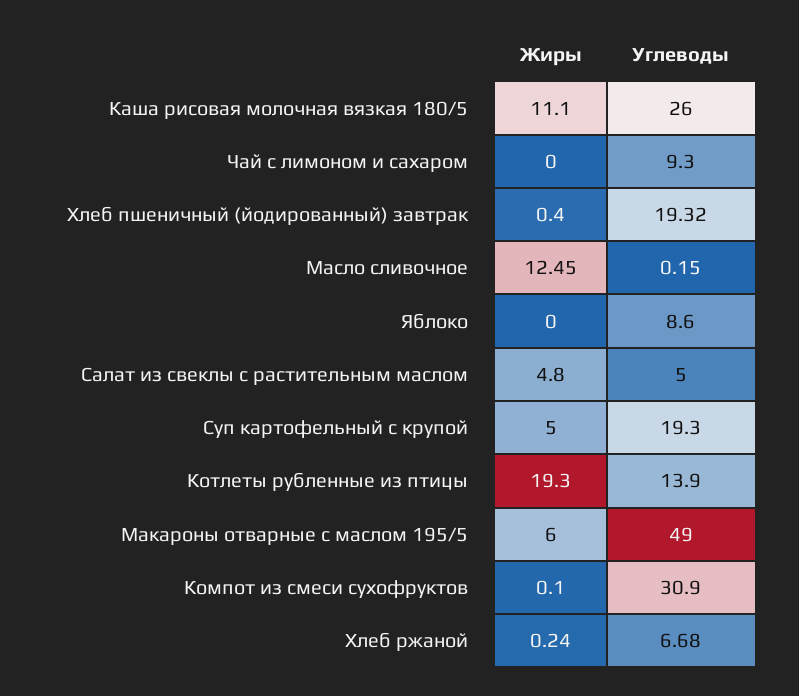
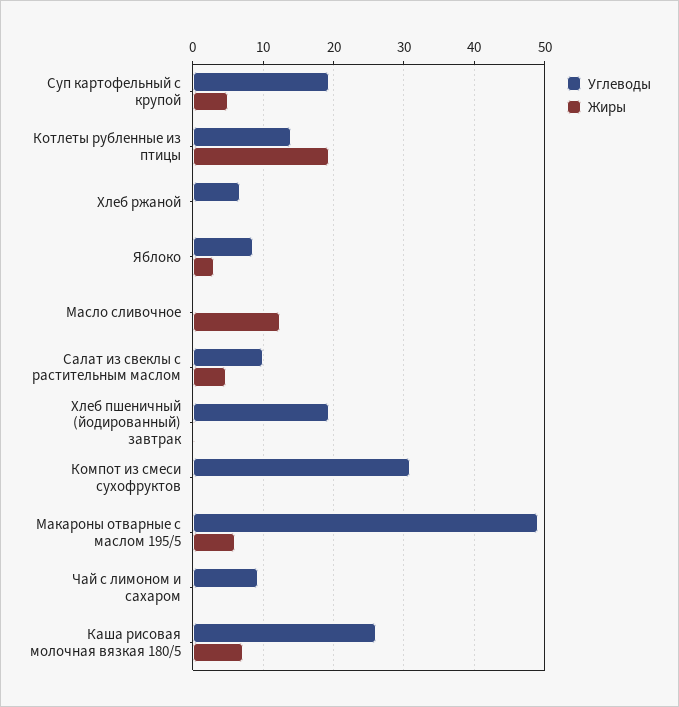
  {
    "Жиры": {
-     "Каша рисовая молочная вязкая 180/5": 11.1,
+     "Каша рисовая молочная вязкая 180/5": 7,
      "Чай с лимоном и сахаром": 0,
      "Хлеб пшеничный (йодированный) завтрак": 0.4,
      "Масло сливочное": 12.45,
-     "Яблоко": 0,
+     "Яблоко": 3,
      "Салат из свеклы с растительным маслом": 4.8,
      "Суп картофельный с крупой": 5,
      "Котлеты рубленные из птицы": 19.3,
      "Макароны отварные с маслом 195/5": 6,
      "Компот из смеси сухофруктов": 0.1,
      "Хлеб ржаной": 0.24
    },
    "Углеводы": {
      "Каша рисовая молочная вязкая 180/5": 26,
      "Чай с лимоном и сахаром": 9.3,
      "Хлеб пшеничный (йодированный) завтрак": 19.32,
      "Масло сливочное": 0.15,
      "Яблоко": 8.6,
-     "Салат из свеклы с растительным маслом": 5,
+     "Салат из свеклы с растительным маслом": 10,
      "Суп картофельный с крупой": 19.3,
      "Котлеты рубленные из птицы": 13.9,
      "Макароны отварные с маслом 195/5": 49,
      "Компот из смеси сухофруктов": 30.9,
      "Хлеб ржаной": 6.68
    }
  }

